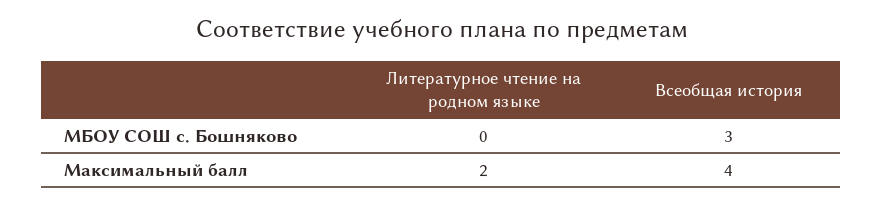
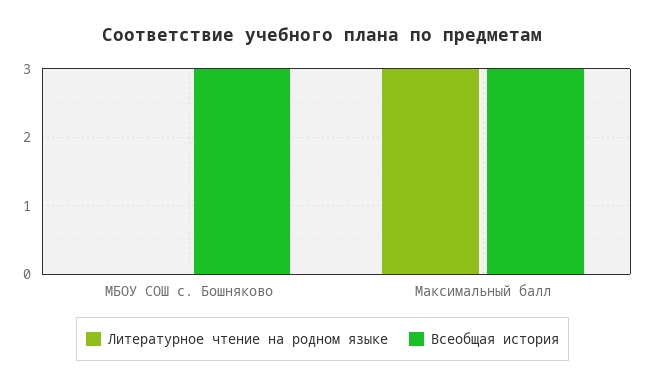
  {
    "Литературное чтение на родном языке": {
      "МБОУ СОШ с. Бошняково": 0,
-     "Максимальный балл": 2
+     "Максимальный балл": 3
    },
    "Всеобщая история": {
      "МБОУ СОШ с. Бошняково": 3,
-     "Максимальный балл": 4
+     "Максимальный балл": 3
    }
  }

